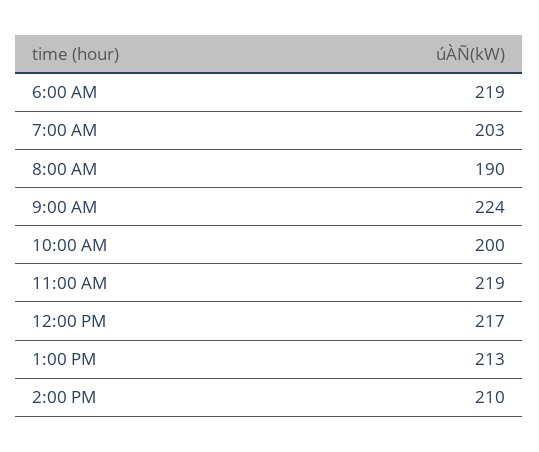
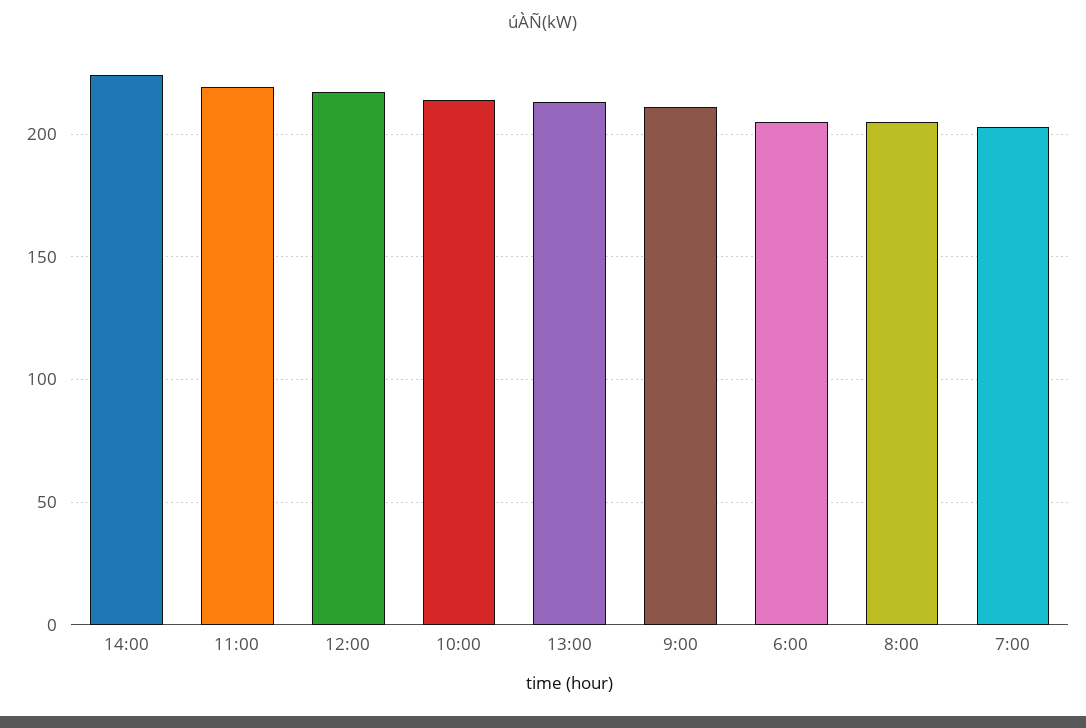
  {
-   "6:00 AM": 219,
+   "6:00 AM": 205,
    "7:00 AM": 203,
-   "8:00 AM": 190,
+   "8:00 AM": 205,
-   "9:00 AM": 224,
+   "9:00 AM": 210,
-   "10:00 AM": 200,
+   "10:00 AM": 215,
    "11:00 AM": 219,
    "12:00 PM": 217,
    "1:00 PM": 213,
-   "2:00 PM": 210
+   "2:00 PM": 225
  }

